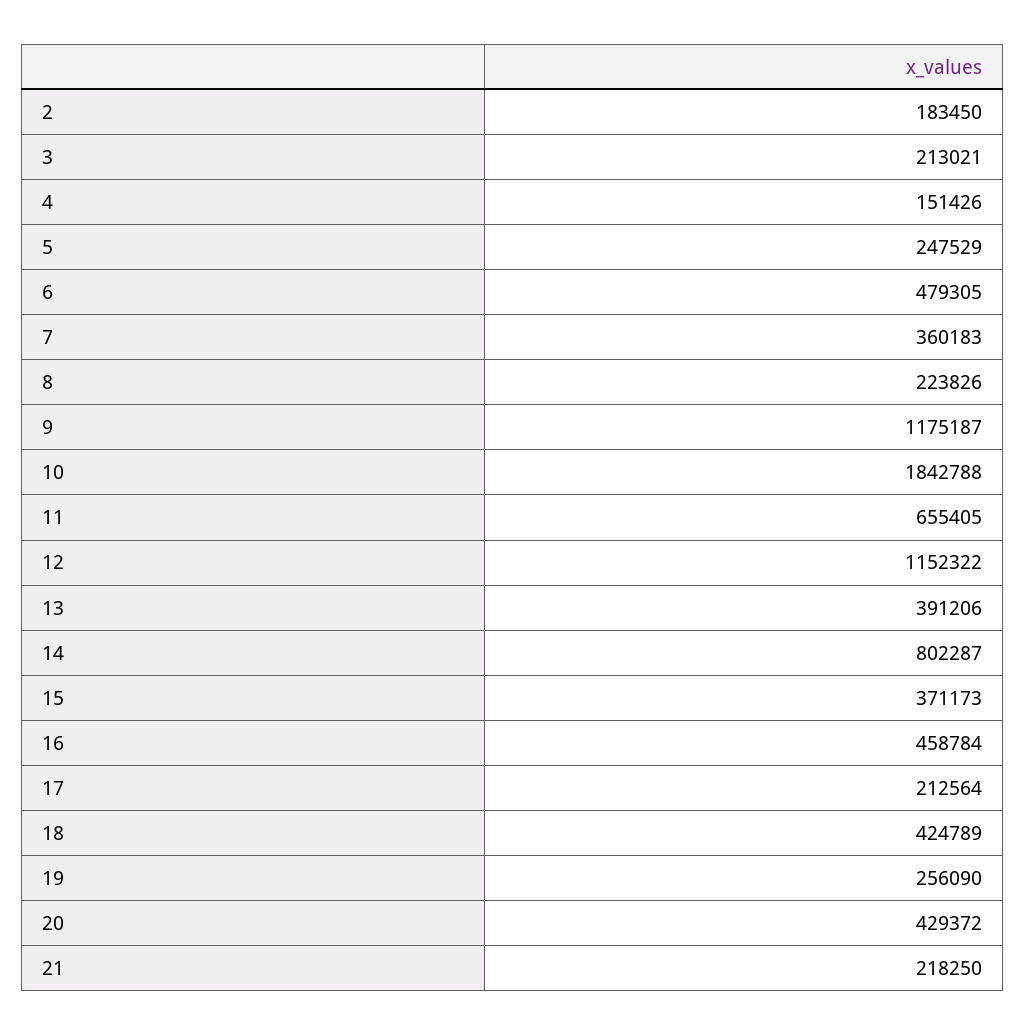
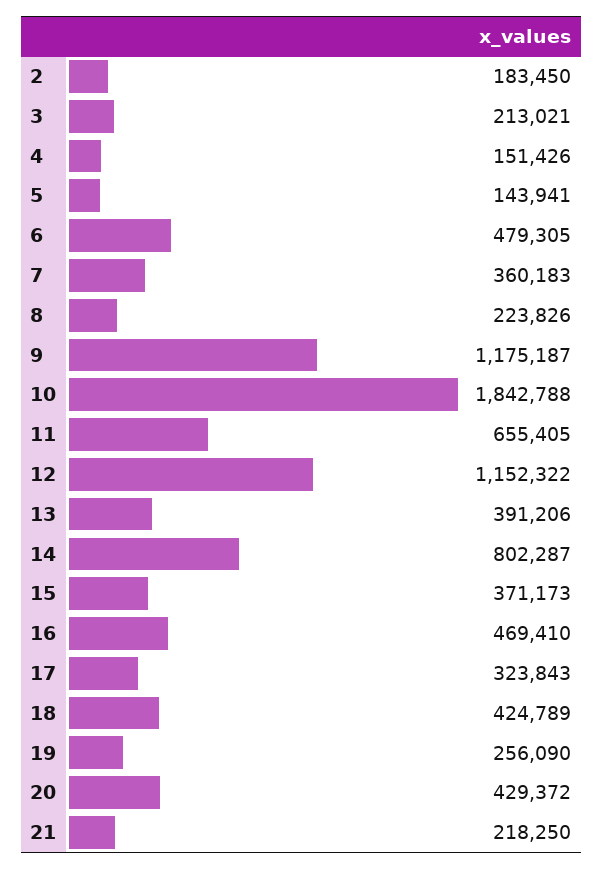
  {
    "2": 183450,
    "3": 213021,
    "4": 151426,
-   "5": 247529,
+   "5": 143941,
    "6": 479305,
    "7": 360183,
    "8": 223826,
    "9": 1175187,
    "10": 1842788,
    "11": 655405,
    "12": 1152322,
    "13": 391206,
    "14": 802287,
    "15": 371173,
-   "16": 458784,
+   "16": 469410,
-   "17": 212564,
+   "17": 323843,
    "18": 424789,
    "19": 256090,
    "20": 429372,
    "21": 218250
  }

